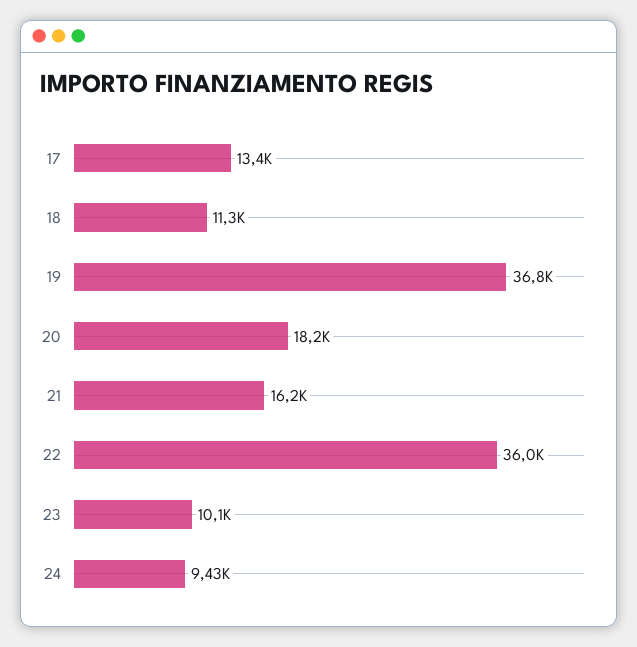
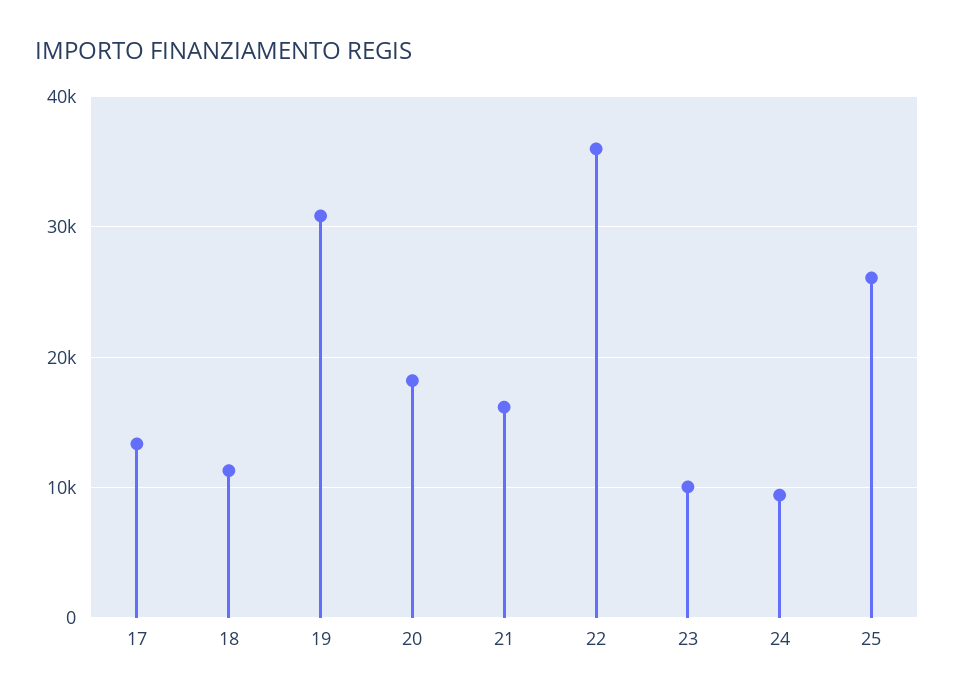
  {
    "17": 13400,
    "18": 11300,
-   "19": 36800,
+   "19": 31000,
    "20": 18200,
    "21": 16200,
    "22": 36000,
    "23": 10100,
-   "24": 9430
+   "24": 9430,
+   "25": 26000
  }

